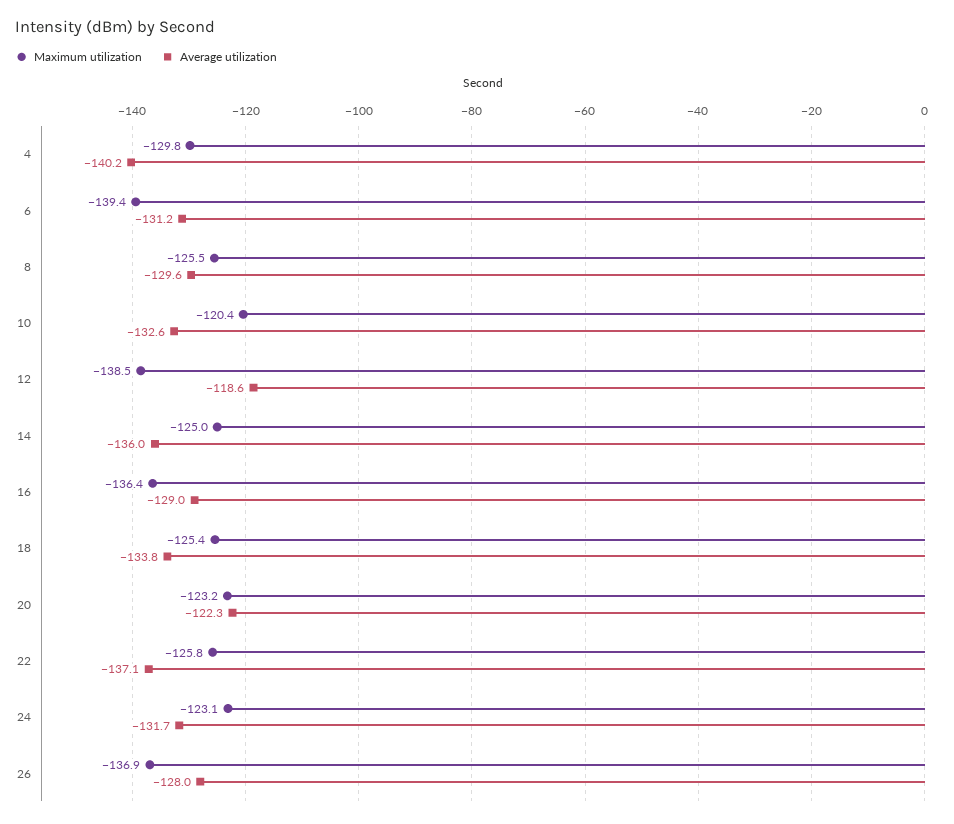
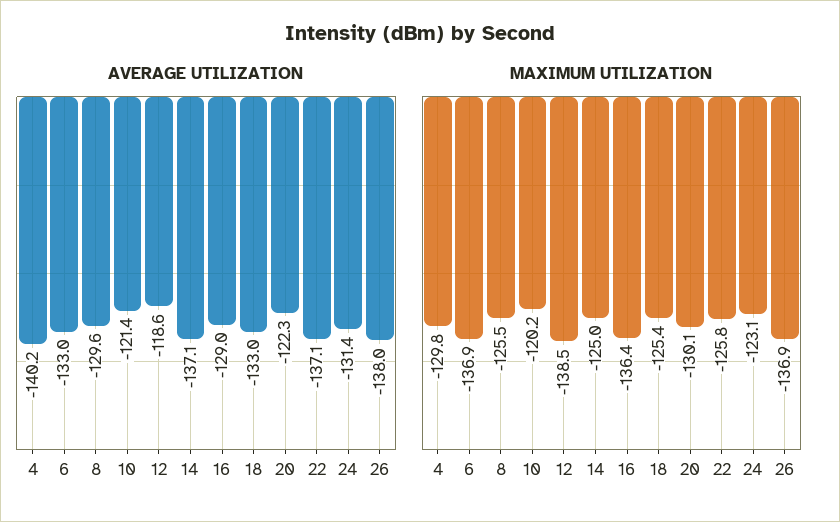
  {
    "Maximum utilization": {
      "4": -129.8,
-     "6": -139.4,
+     "6": -136.9,
      "8": -125.5,
-     "10": -120.4,
+     "10": -120.2,
      "12": -138.5,
      "14": -125,
      "16": -136.4,
      "18": -125.4,
-     "20": -123.2,
+     "20": -130.1,
      "22": -125.8,
      "24": -123.1,
      "26": -136.9
    },
    "Average utilization": {
      "4": -140.2,
-     "6": -131.2,
+     "6": -133,
      "8": -129.6,
-     "10": -132.6,
+     "10": -121.4,
      "12": -118.6,
-     "14": -136,
+     "14": -137.1,
      "16": -129,
-     "18": -133.8,
+     "18": -133,
      "20": -122.3,
      "22": -137.1,
-     "24": -131.7,
+     "24": -131.4,
-     "26": -128
+     "26": -138
    }
  }

